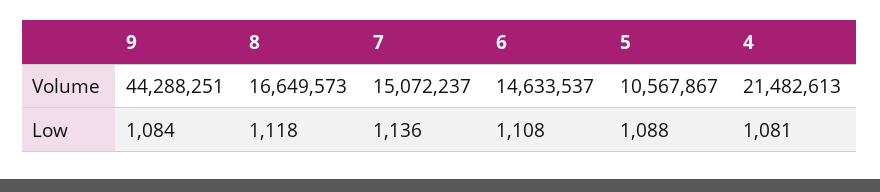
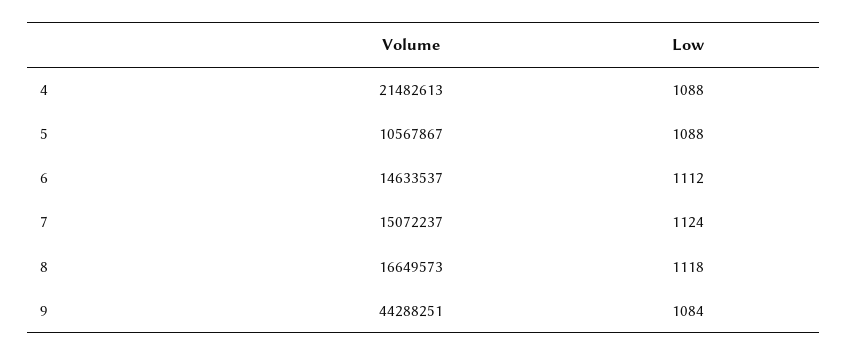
  {
    "9": {
      "Volume": 44288251,
      "Low": 1084
    },
    "8": {
      "Volume": 16649573,
      "Low": 1118
    },
    "7": {
      "Volume": 15072237,
-     "Low": 1136
+     "Low": 1124
    },
    "6": {
      "Volume": 14633537,
-     "Low": 1108
+     "Low": 1112
    },
    "5": {
      "Volume": 10567867,
      "Low": 1088
    },
    "4": {
      "Volume": 21482613,
-     "Low": 1081
+     "Low": 1088
    }
  }

